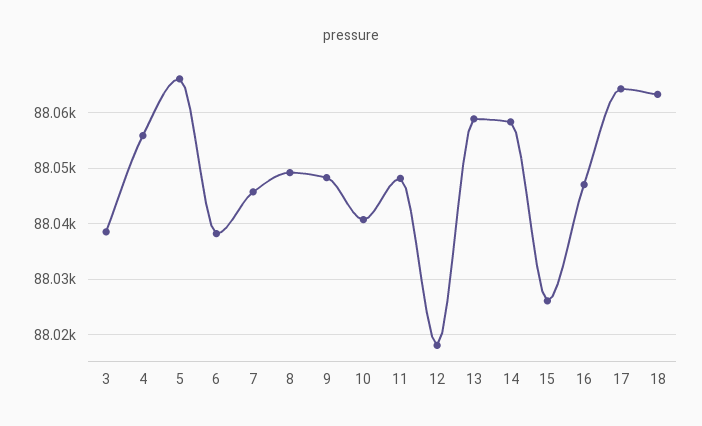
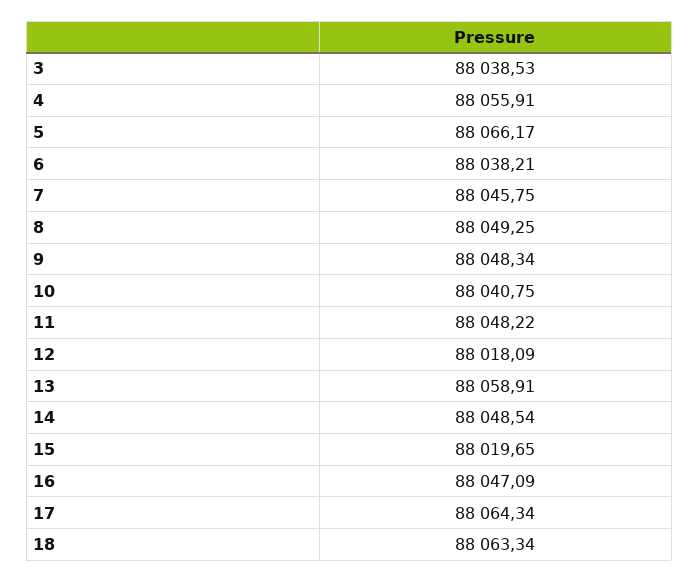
  {
    "3": 88038.53,
    "4": 88055.91,
    "5": 88066.17,
    "6": 88038.21,
    "7": 88045.75,
    "8": 88049.25,
    "9": 88048.34,
    "10": 88040.75,
    "11": 88048.22,
    "12": 88018.09,
    "13": 88058.91,
-   "14": 88058,
+   "14": 88048.54,
-   "15": 88026,
+   "15": 88019.65,
    "16": 88047.09,
    "17": 88064.34,
    "18": 88063.34
  }

